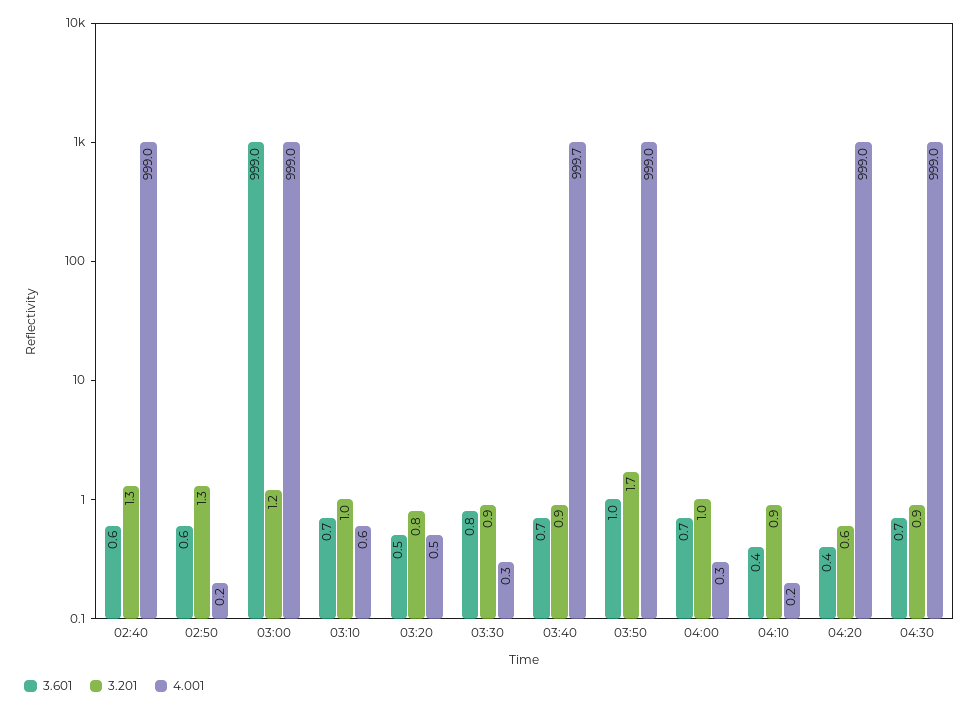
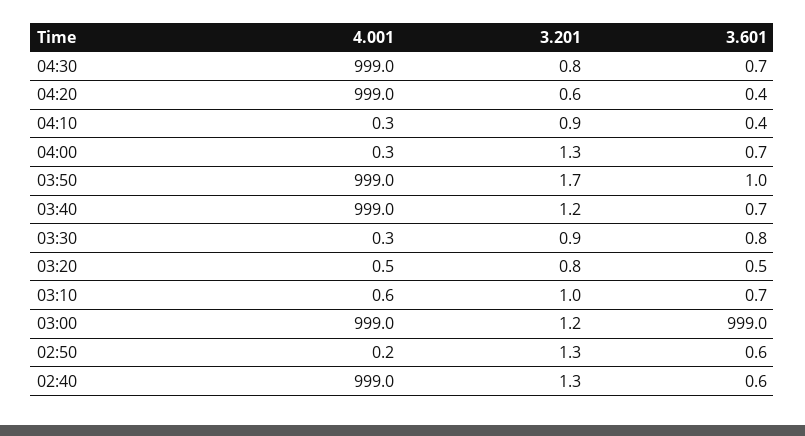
  {
    "3.601": {
      "02:40": 0.6,
      "02:50": 0.6,
      "03:00": 999,
      "03:10": 0.7,
      "03:20": 0.5,
      "03:30": 0.8,
      "03:40": 0.7,
      "03:50": 1,
      "04:00": 0.7,
      "04:10": 0.4,
      "04:20": 0.4,
      "04:30": 0.7
    },
    "3.201": {
      "02:40": 1.3,
      "02:50": 1.3,
      "03:00": 1.2,
      "03:10": 1,
      "03:20": 0.8,
      "03:30": 0.9,
-     "03:40": 0.9,
+     "03:40": 1.2,
      "03:50": 1.7,
-     "04:00": 1,
+     "04:00": 1.3,
      "04:10": 0.9,
      "04:20": 0.6,
-     "04:30": 0.9
+     "04:30": 0.8
    },
    "4.001": {
      "02:40": 999,
      "02:50": 0.2,
      "03:00": 999,
      "03:10": 0.6,
      "03:20": 0.5,
      "03:30": 0.3,
-     "03:40": 999.7,
+     "03:40": 999,
      "03:50": 999,
      "04:00": 0.3,
-     "04:10": 0.2,
+     "04:10": 0.3,
      "04:20": 999,
      "04:30": 999
    }
  }

